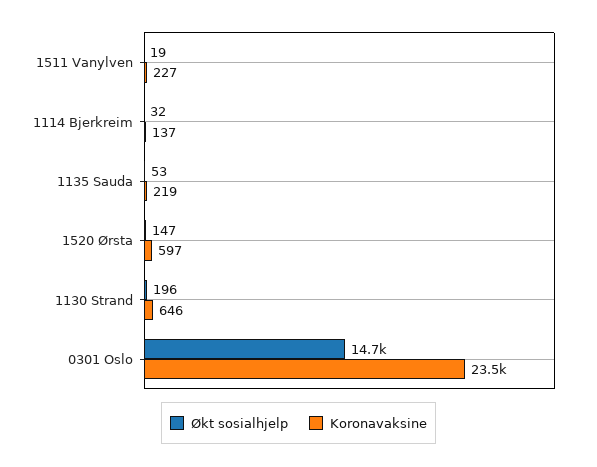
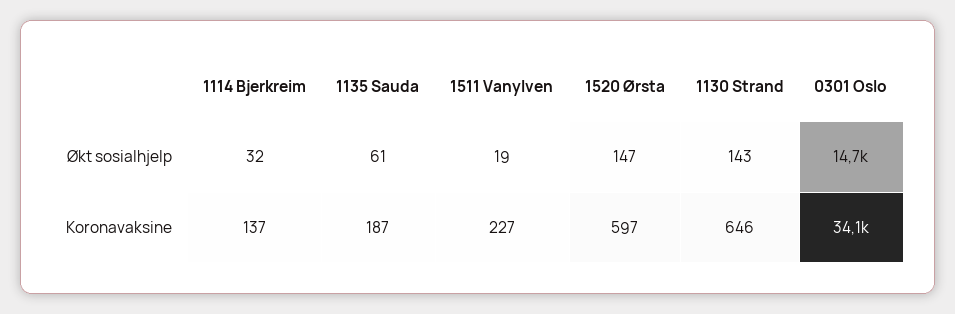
  {
    "Økt sosialhjelp": {
      "1511 Vanylven": 19,
      "1114 Bjerkreim": 32,
-     "1135 Sauda": 53,
+     "1135 Sauda": 61,
      "1520 Ørsta": 147,
-     "1130 Strand": 196,
+     "1130 Strand": 143,
      "0301 Oslo": 14700
    },
    "Koronavaksine": {
      "1511 Vanylven": 227,
      "1114 Bjerkreim": 137,
-     "1135 Sauda": 219,
+     "1135 Sauda": 187,
      "1520 Ørsta": 597,
      "1130 Strand": 646,
-     "0301 Oslo": 23500
+     "0301 Oslo": 34100
    }
  }

